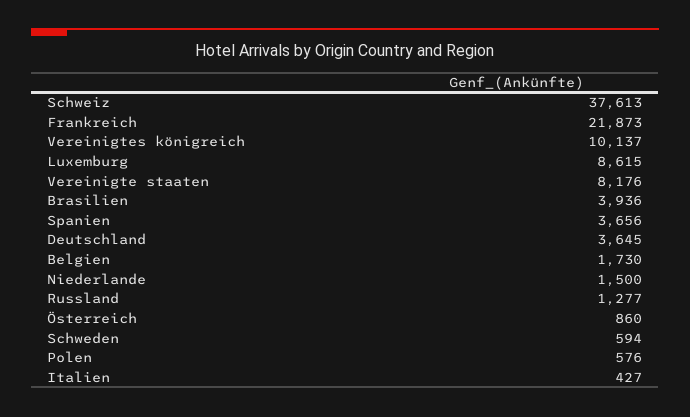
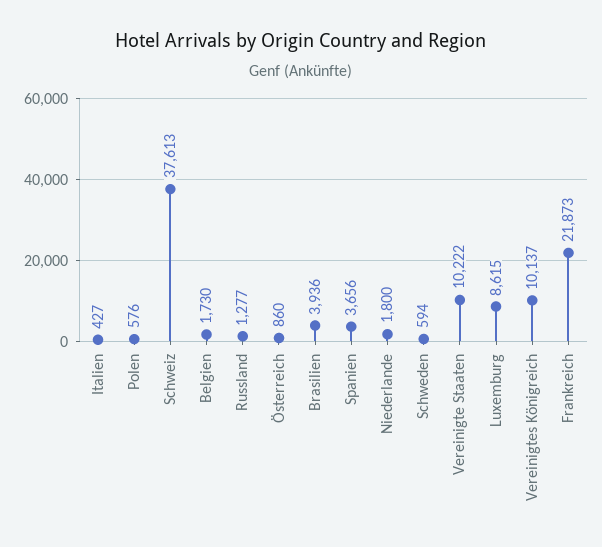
  {
    "Schweiz": 37613,
    "Frankreich": 21873,
    "Vereinigtes königreich": 10137,
    "Luxemburg": 8615,
-   "Vereinigte staaten": 8176,
+   "Vereinigte staaten": 10222,
    "Brasilien": 3936,
    "Spanien": 3656,
-   "Deutschland": 3645,
    "Belgien": 1730,
-   "Niederlande": 1500,
+   "Niederlande": 1800,
    "Russland": 1277,
    "Österreich": 860,
    "Schweden": 594,
    "Polen": 576,
    "Italien": 427
  }

